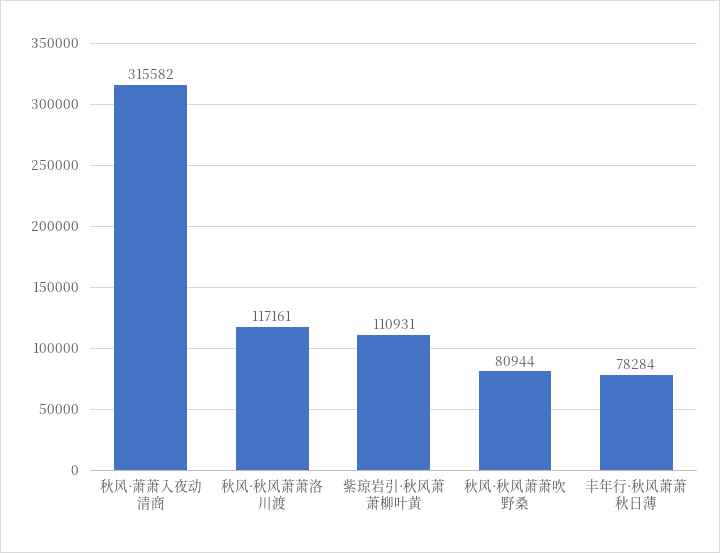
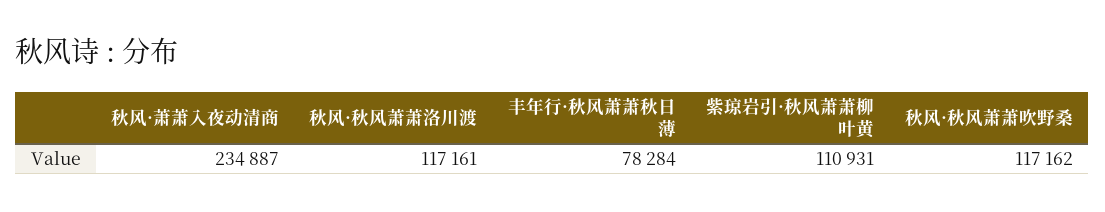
  {
-   "秋风·萧萧入夜动清商": 315582,
+   "秋风·萧萧入夜动清商": 234887,
    "秋风·秋风萧萧洛川渡": 117161,
    "紫琼岩引·秋风萧萧柳叶黄": 110931,
-   "秋风·秋风萧萧吹野桑": 80944,
+   "秋风·秋风萧萧吹野桑": 117162,
    "丰年行·秋风萧萧秋日薄": 78284
  }

